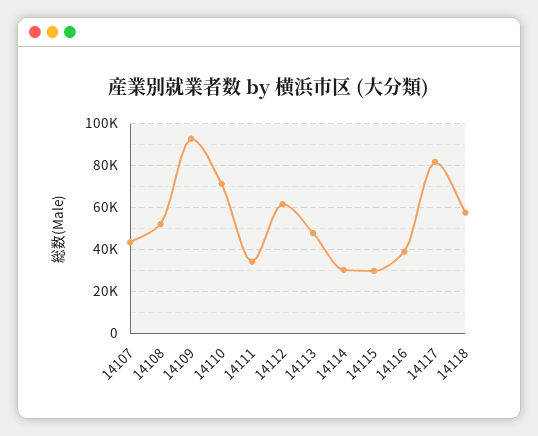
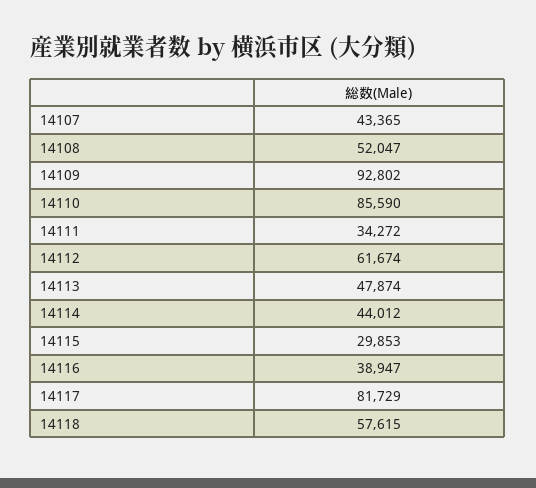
  {
    "14107": 43365,
    "14108": 52047,
    "14109": 92802,
-   "14110": 70000,
+   "14110": 85590,
    "14111": 34272,
    "14112": 61674,
    "14113": 47874,
-   "14114": 30000,
+   "14114": 44012,
    "14115": 29853,
    "14116": 38947,
    "14117": 81729,
    "14118": 57615
  }

